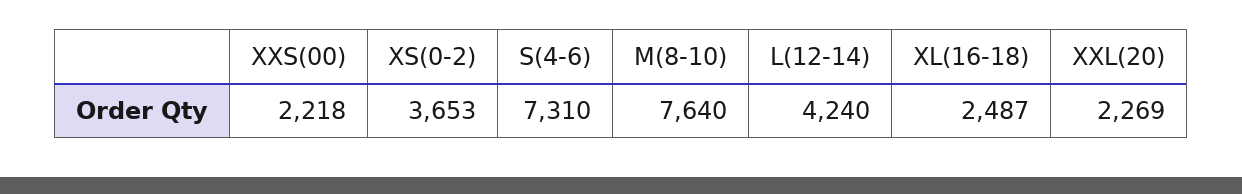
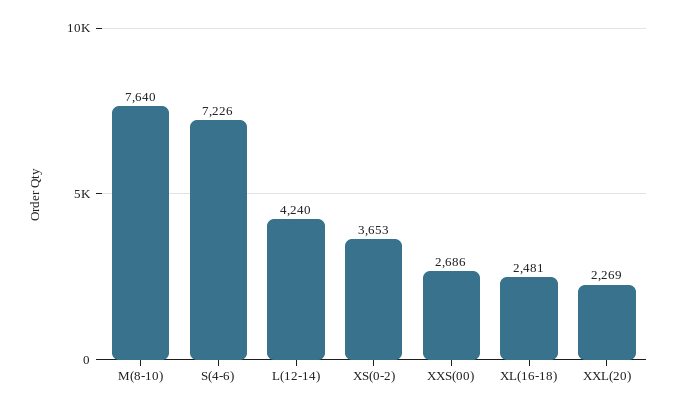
  {
-   "XXS(00)": 2218,
+   "XXS(00)": 2686,
    "XS(0-2)": 3653,
-   "S(4-6)": 7310,
+   "S(4-6)": 7226,
    "M(8-10)": 7640,
    "L(12-14)": 4240,
-   "XL(16-18)": 2487,
+   "XL(16-18)": 2481,
    "XXL(20)": 2269
  }

